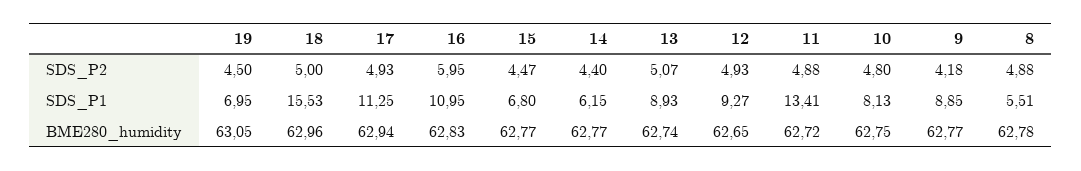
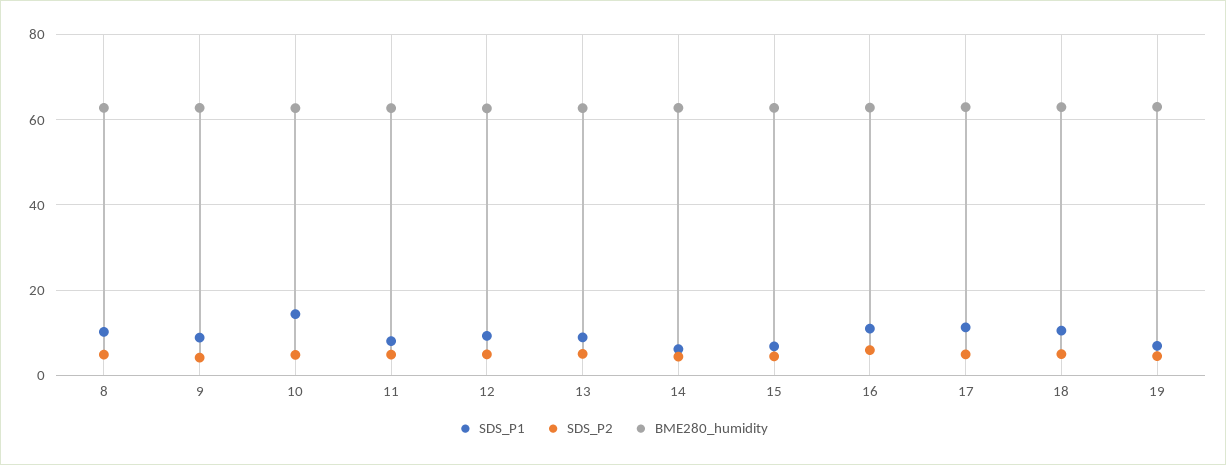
  {
    "SDS_P2": {
      "19": 4.5,
      "18": 5,
      "17": 4.93,
      "16": 5.95,
      "15": 4.47,
      "14": 4.4,
      "13": 5.07,
      "12": 4.93,
      "11": 4.88,
      "10": 4.8,
      "9": 4.18,
      "8": 4.88
    },
    "SDS_P1": {
      "19": 6.95,
-     "18": 15.53,
+     "18": 10,
      "17": 11.25,
      "16": 10.95,
      "15": 6.8,
      "14": 6.15,
      "13": 8.93,
      "12": 9.27,
-     "11": 13.41,
+     "11": 8,
-     "10": 8.13,
+     "10": 14,
      "9": 8.85,
-     "8": 5.51
+     "8": 10
    },
    "BME280_humidity": {
      "19": 63.05,
      "18": 62.96,
      "17": 62.94,
      "16": 62.83,
      "15": 62.77,
      "14": 62.77,
      "13": 62.74,
      "12": 62.65,
      "11": 62.72,
      "10": 62.75,
      "9": 62.77,
      "8": 62.78
    }
  }

